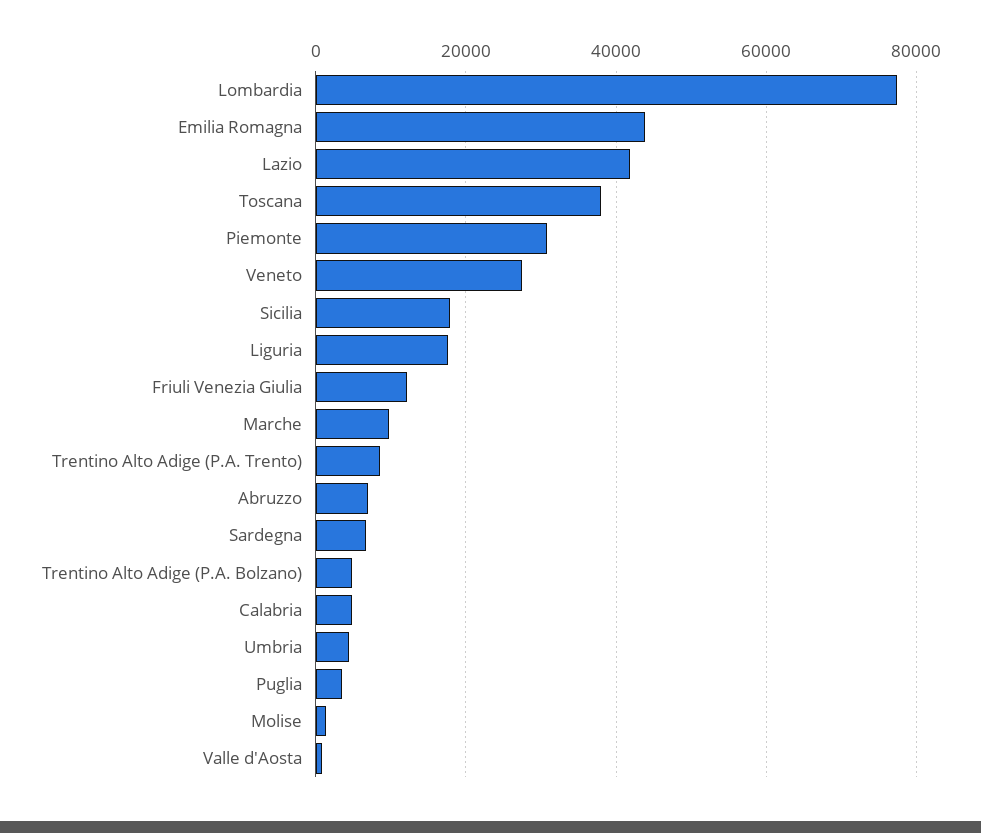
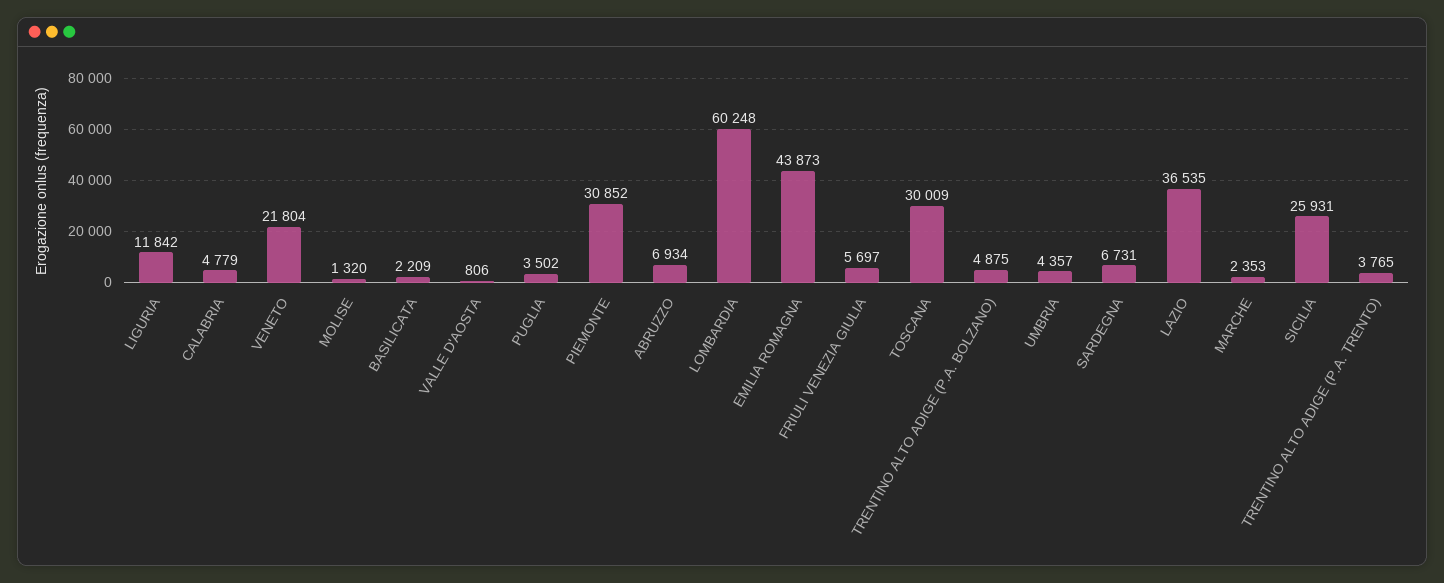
  {
-   "Lombardia": 78000,
+   "Lombardia": 60248,
    "Emilia Romagna": 43873,
-   "Lazio": 42000,
+   "Lazio": 36535,
-   "Toscana": 38000,
+   "Toscana": 30009,
    "Piemonte": 30852,
-   "Veneto": 28000,
+   "Veneto": 21804,
-   "Sicilia": 18000,
+   "Sicilia": 25931,
-   "Liguria": 18000,
+   "Liguria": 11842,
-   "Friuli Venezia Giulia": 12000,
+   "Friuli Venezia Giulia": 5697,
-   "Marche": 10000,
+   "Marche": 2353,
-   "Trentino Alto Adige (P.A. Trento)": 8000,
+   "Trentino Alto Adige (P.A. Trento)": 3765,
    "Abruzzo": 6934,
    "Sardegna": 6731,
    "Trentino Alto Adige (P.A. Bolzano)": 4875,
    "Calabria": 4779,
    "Umbria": 4357,
    "Puglia": 3502,
    "Molise": 1320,
-   "Valle d'Aosta": 806
+   "Valle d'Aosta": 806,
+   "BASILICATA": 2209
  }

